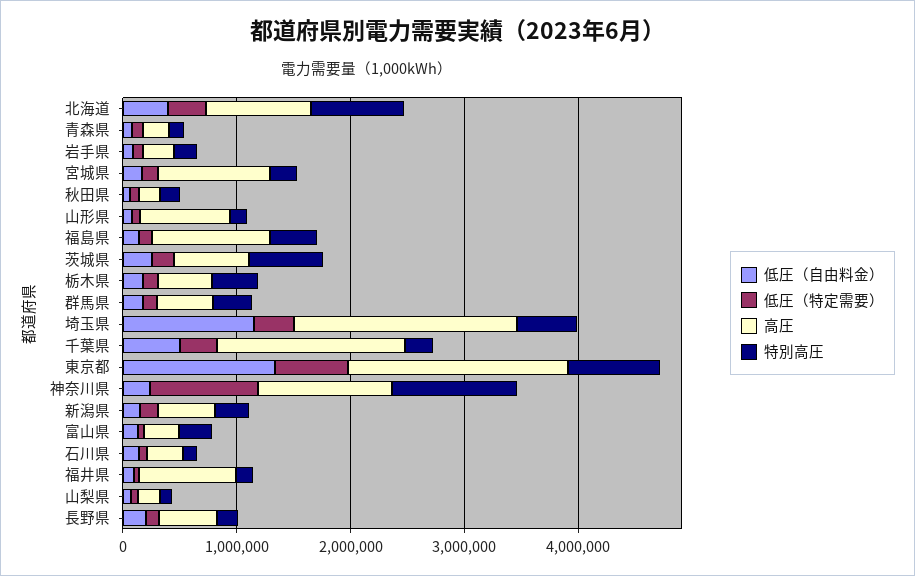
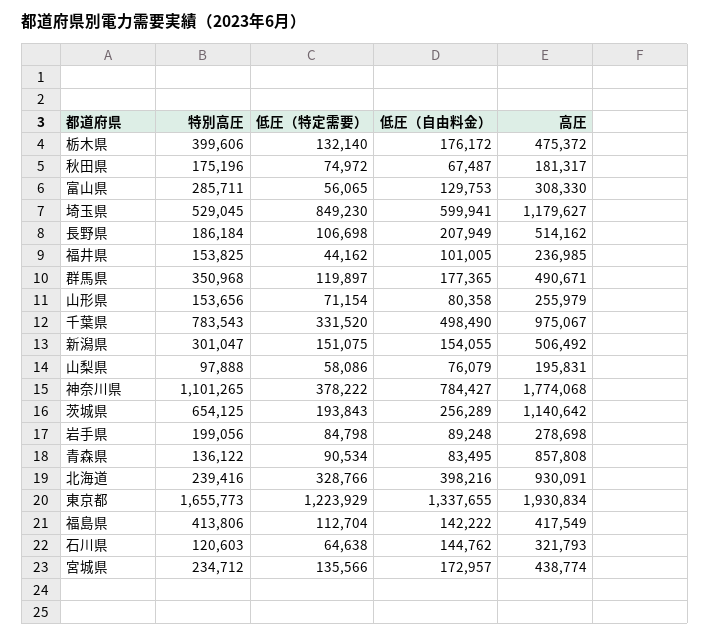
  {
    "低圧（自由料金）": {
      "北海道": 398216,
      "青森県": 83495,
      "岩手県": 89248,
      "宮城県": 172957,
      "秋田県": 67487,
      "山形県": 80358,
      "福島県": 142222,
      "茨城県": 256289,
      "栃木県": 176172,
      "群馬県": 177365,
-     "埼玉県": 1200000,
+     "埼玉県": 599941,
      "千葉県": 498490,
      "東京都": 1337655,
-     "神奈川県": 200000,
+     "神奈川県": 784427,
      "新潟県": 154055,
      "富山県": 129753,
      "石川県": 144762,
      "福井県": 101005,
      "山梨県": 76079,
      "長野県": 207949
    },
    "低圧（特定需要）": {
      "北海道": 328766,
      "青森県": 90534,
      "岩手県": 84798,
      "宮城県": 135566,
      "秋田県": 74972,
      "山形県": 71154,
      "福島県": 112704,
      "茨城県": 193843,
      "栃木県": 132140,
      "群馬県": 119897,
-     "埼玉県": 400000,
+     "埼玉県": 849230,
      "千葉県": 331520,
-     "東京都": 600000,
+     "東京都": 1223929,
-     "神奈川県": 1000000,
+     "神奈川県": 378222,
      "新潟県": 151075,
      "富山県": 56065,
      "石川県": 64638,
      "福井県": 44162,
      "山梨県": 58086,
      "長野県": 106698
    },
    "高圧": {
      "北海道": 930091,
-     "青森県": 200000,
+     "青森県": 857808,
      "岩手県": 278698,
-     "宮城県": 1000000,
+     "宮城県": 438774,
      "秋田県": 181317,
-     "山形県": 800000,
+     "山形県": 255979,
-     "福島県": 1000000,
+     "福島県": 417549,
-     "茨城県": 600000,
+     "茨城県": 1140642,
      "栃木県": 475372,
      "群馬県": 490671,
-     "埼玉県": 2000000,
+     "埼玉県": 1179627,
-     "千葉県": 1600000,
+     "千葉県": 975067,
      "東京都": 1930834,
-     "神奈川県": 1200000,
+     "神奈川県": 1774068,
      "新潟県": 506492,
      "富山県": 308330,
      "石川県": 321793,
-     "福井県": 800000,
+     "福井県": 236985,
      "山梨県": 195831,
      "長野県": 514162
    },
    "特別高圧": {
-     "北海道": 800000,
+     "北海道": 239416,
      "青森県": 136122,
      "岩手県": 199056,
      "宮城県": 234712,
      "秋田県": 175196,
      "山形県": 153656,
      "福島県": 413806,
      "茨城県": 654125,
      "栃木県": 399606,
      "群馬県": 350968,
      "埼玉県": 529045,
-     "千葉県": 200000,
+     "千葉県": 783543,
-     "東京都": 800000,
+     "東京都": 1655773,
      "神奈川県": 1101265,
      "新潟県": 301047,
      "富山県": 285711,
      "石川県": 120603,
      "福井県": 153825,
      "山梨県": 97888,
      "長野県": 186184
    }
  }

